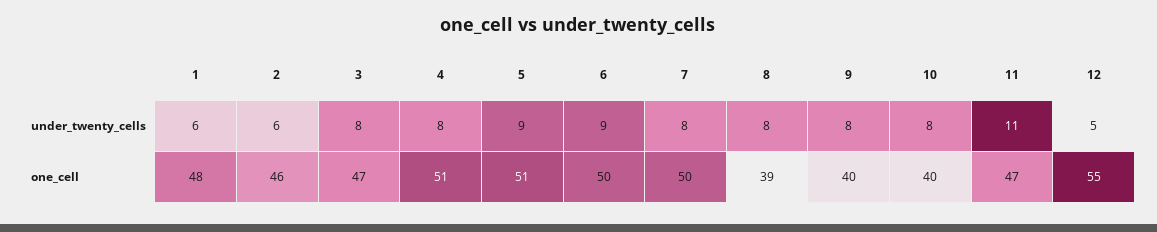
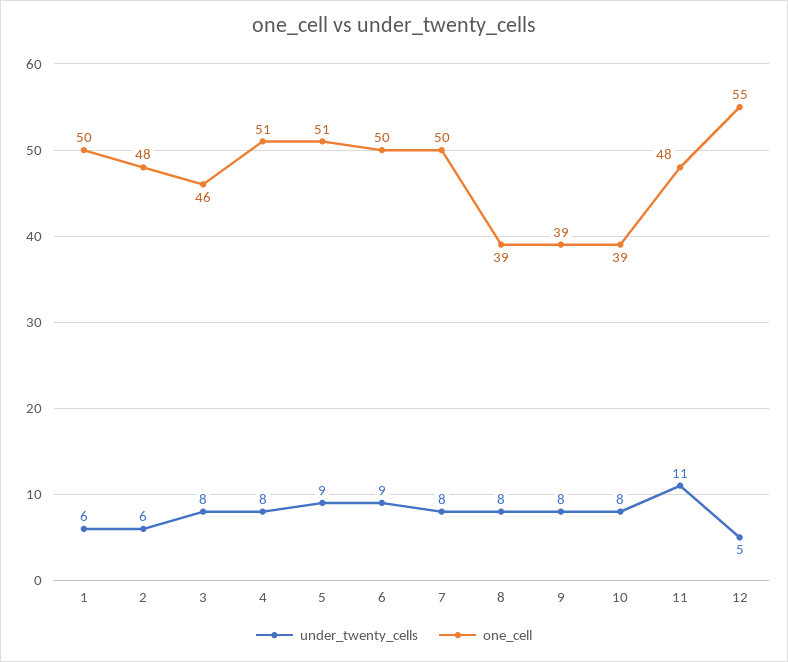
  {
    "under_twenty_cells": {
      "1": 6,
      "2": 6,
      "3": 8,
      "4": 8,
      "5": 9,
      "6": 9,
      "7": 8,
      "8": 8,
      "9": 8,
      "10": 8,
      "11": 11,
      "12": 5
    },
    "one_cell": {
-     "1": 48,
+     "1": 50,
-     "2": 46,
+     "2": 48,
-     "3": 47,
+     "3": 46,
      "4": 51,
      "5": 51,
      "6": 50,
      "7": 50,
      "8": 39,
-     "9": 40,
+     "9": 39,
-     "10": 40,
+     "10": 39,
-     "11": 47,
+     "11": 48,
      "12": 55
    }
  }

